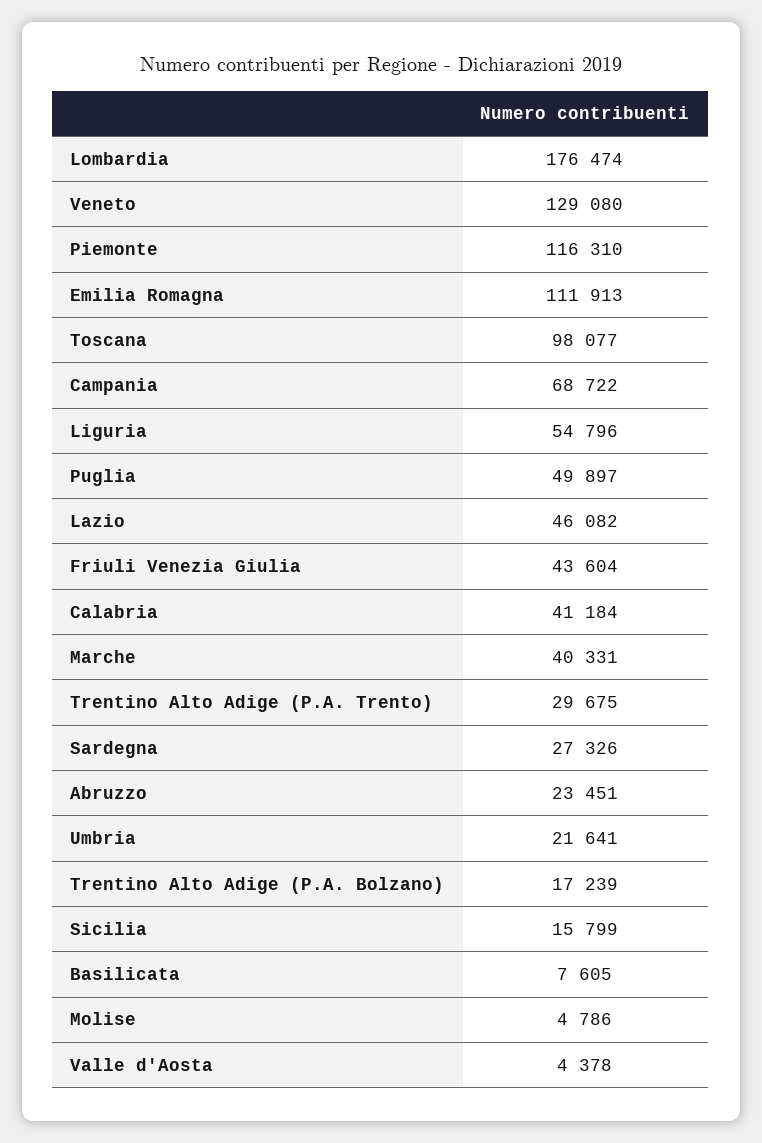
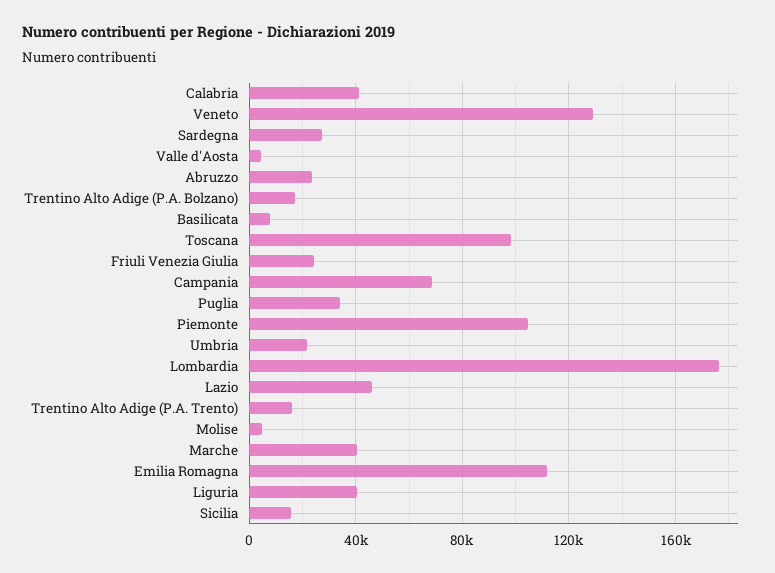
  {
    "Lombardia": 176474,
    "Veneto": 129080,
-   "Piemonte": 116310,
+   "Piemonte": 105000,
    "Emilia Romagna": 111913,
    "Toscana": 98077,
    "Campania": 68722,
-   "Liguria": 54796,
+   "Liguria": 40000,
-   "Puglia": 49897,
+   "Puglia": 35000,
    "Lazio": 46082,
-   "Friuli Venezia Giulia": 43604,
+   "Friuli Venezia Giulia": 25000,
    "Calabria": 41184,
    "Marche": 40331,
-   "Trentino Alto Adige (P.A. Trento)": 29675,
+   "Trentino Alto Adige (P.A. Trento)": 15000,
    "Sardegna": 27326,
    "Abruzzo": 23451,
    "Umbria": 21641,
    "Trentino Alto Adige (P.A. Bolzano)": 17239,
    "Sicilia": 15799,
    "Basilicata": 7605,
    "Molise": 4786,
    "Valle d'Aosta": 4378
  }

